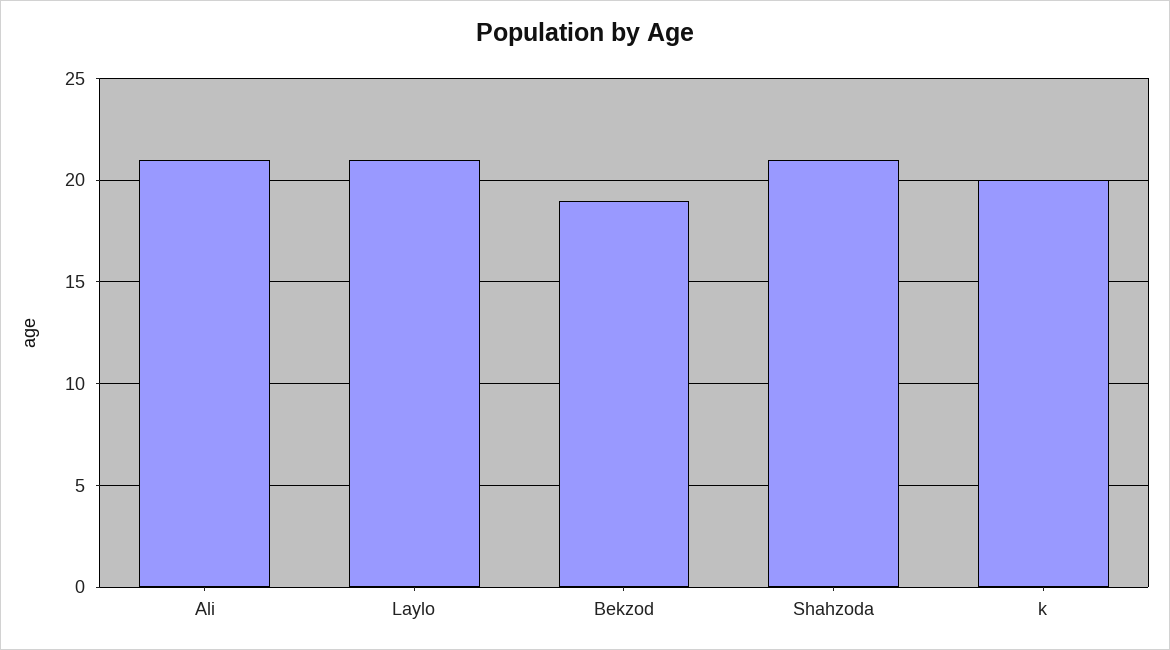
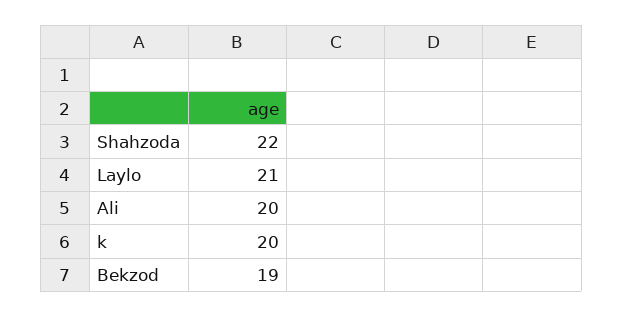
  {
-   "Ali": 21,
+   "Ali": 20,
    "Laylo": 21,
    "Bekzod": 19,
-   "Shahzoda": 21,
+   "Shahzoda": 22,
    "k": 20
  }

